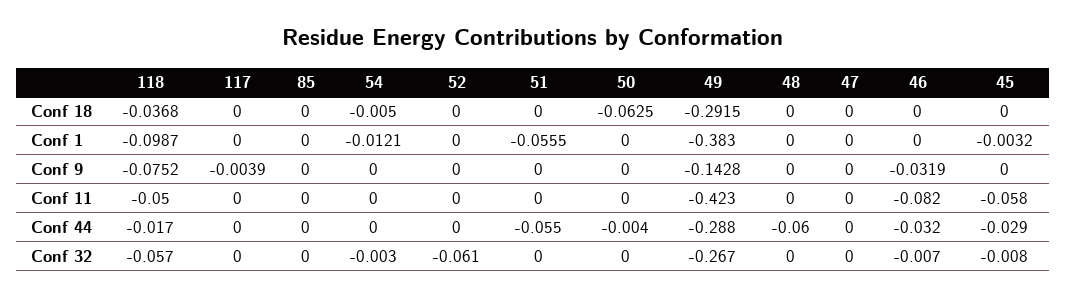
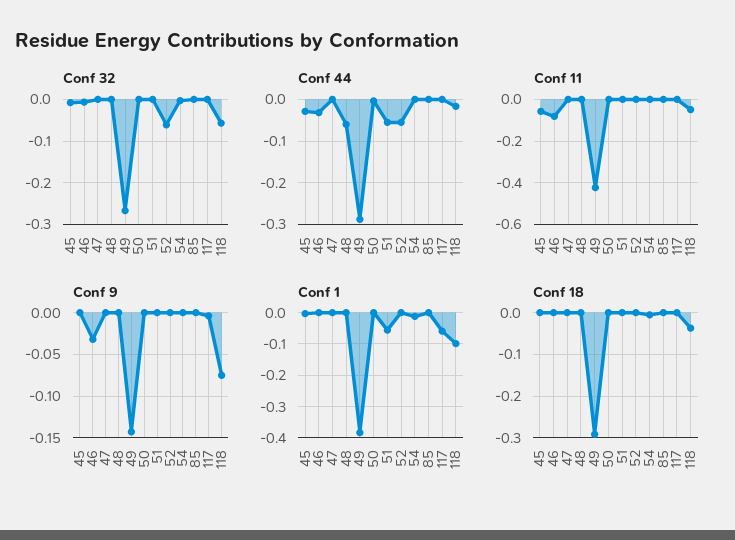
  {
    "Conf 18": {
      "118": -0.0368,
      "117": 0,
      "85": 0,
      "54": -0.005,
      "52": 0,
      "51": 0,
-     "50": -0.0625,
+     "50": 0,
      "49": -0.2915,
      "48": 0,
      "47": 0,
      "46": 0,
      "45": 0
    },
    "Conf 1": {
      "118": -0.0987,
-     "117": 0,
+     "117": -0.06,
      "85": 0,
      "54": -0.0121,
      "52": 0,
      "51": -0.0555,
      "50": 0,
      "49": -0.383,
      "48": 0,
      "47": 0,
      "46": 0,
      "45": -0.0032
    },
    "Conf 9": {
      "118": -0.0752,
      "117": -0.0039,
      "85": 0,
      "54": 0,
      "52": 0,
      "51": 0,
      "50": 0,
      "49": -0.1428,
      "48": 0,
      "47": 0,
      "46": -0.0319,
      "45": 0
    },
    "Conf 11": {
      "118": -0.05,
      "117": 0,
      "85": 0,
      "54": 0,
      "52": 0,
      "51": 0,
      "50": 0,
      "49": -0.423,
      "48": 0,
      "47": 0,
      "46": -0.082,
      "45": -0.058
    },
    "Conf 44": {
      "118": -0.017,
      "117": 0,
      "85": 0,
      "54": 0,
-     "52": 0,
+     "52": -0.06,
      "51": -0.055,
      "50": -0.004,
      "49": -0.288,
      "48": -0.06,
      "47": 0,
      "46": -0.032,
      "45": -0.029
    },
    "Conf 32": {
      "118": -0.057,
      "117": 0,
      "85": 0,
      "54": -0.003,
      "52": -0.061,
      "51": 0,
      "50": 0,
      "49": -0.267,
      "48": 0,
      "47": 0,
      "46": -0.007,
      "45": -0.008
    }
  }

